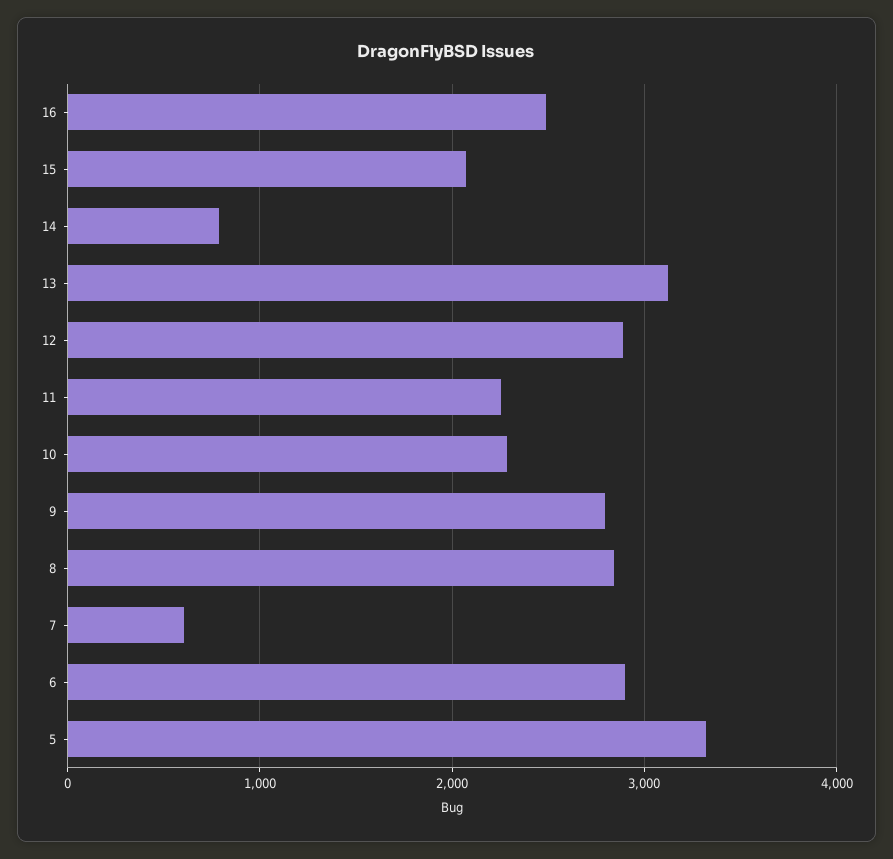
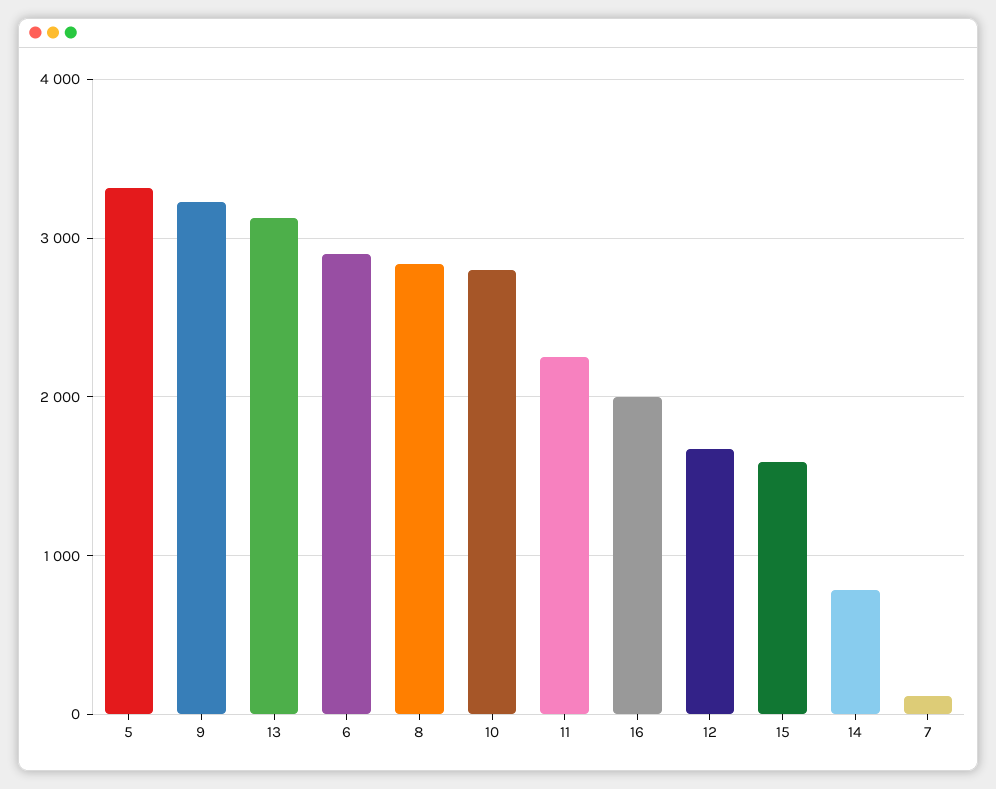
  {
-   "16": 2500,
+   "16": 2000,
-   "15": 2100,
+   "15": 1600,
    "14": 800,
    "13": 3100,
-   "12": 2900,
+   "12": 1700,
    "11": 2300,
-   "10": 2300,
+   "10": 2800,
-   "9": 2800,
+   "9": 3200,
    "8": 2800,
-   "7": 600,
+   "7": 100,
    "6": 2900,
    "5": 3300
  }

